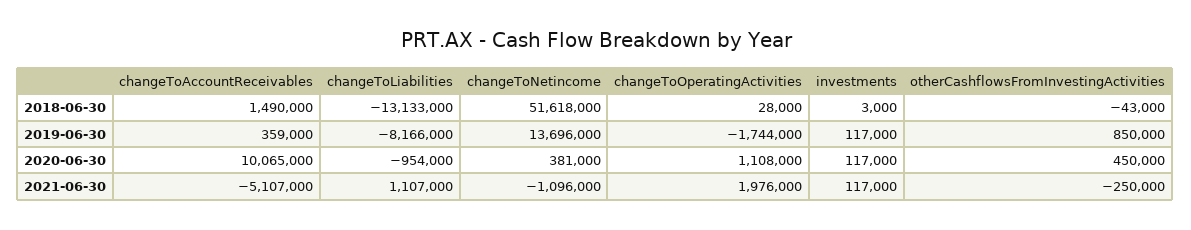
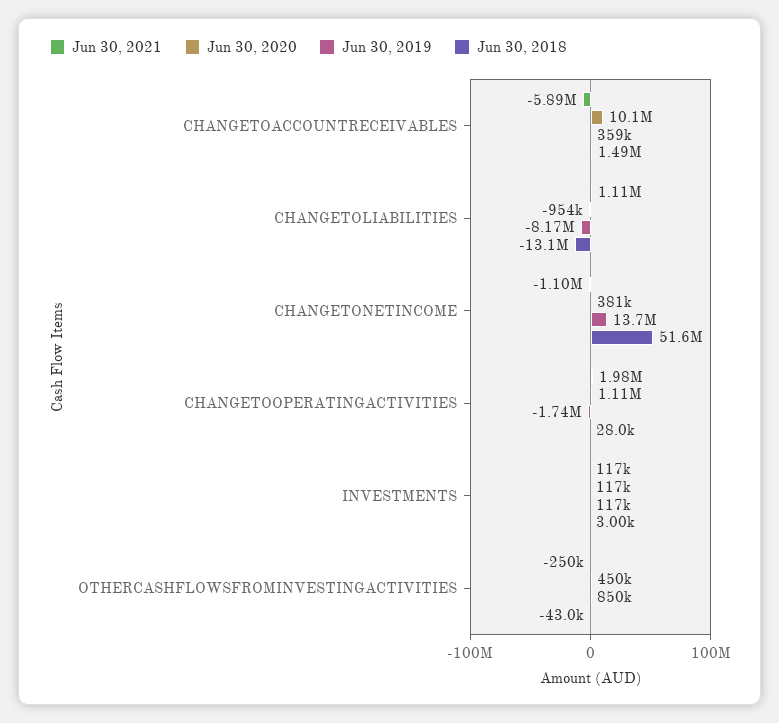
  {
    "2018-06-30": {
      "changeToAccountReceivables": 1490000,
      "changeToLiabilities": -13133000,
      "changeToNetincome": 51618000,
      "changeToOperatingActivities": 28000,
      "investments": 3000,
      "otherCashflowsFromInvestingActivities": -43000
    },
    "2019-06-30": {
      "changeToAccountReceivables": 359000,
      "changeToLiabilities": -8166000,
      "changeToNetincome": 13696000,
      "changeToOperatingActivities": -1744000,
      "investments": 117000,
      "otherCashflowsFromInvestingActivities": 850000
    },
    "2020-06-30": {
      "changeToAccountReceivables": 10065000,
      "changeToLiabilities": -954000,
      "changeToNetincome": 381000,
      "changeToOperatingActivities": 1108000,
      "investments": 117000,
      "otherCashflowsFromInvestingActivities": 450000
    },
    "2021-06-30": {
-     "changeToAccountReceivables": -5107000,
+     "changeToAccountReceivables": -5890000,
      "changeToLiabilities": 1107000,
      "changeToNetincome": -1096000,
      "changeToOperatingActivities": 1976000,
      "investments": 117000,
      "otherCashflowsFromInvestingActivities": -250000
    }
  }

